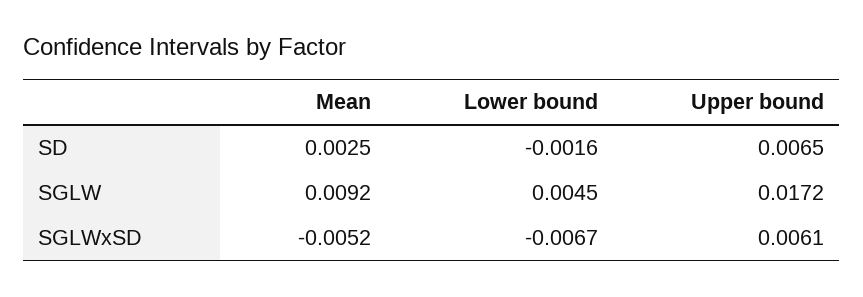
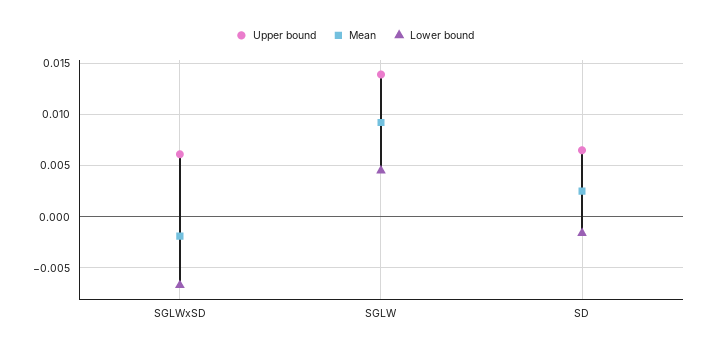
  {
    "Mean": {
      "SD": 0.0025,
      "SGLW": 0.0092,
-     "SGLWxSD": -0.0052
+     "SGLWxSD": -0.002
    },
    "Lower bound": {
      "SD": -0.0016,
      "SGLW": 0.0045,
      "SGLWxSD": -0.0067
    },
    "Upper bound": {
      "SD": 0.0065,
-     "SGLW": 0.0172,
+     "SGLW": 0.014,
      "SGLWxSD": 0.0061
    }
  }

